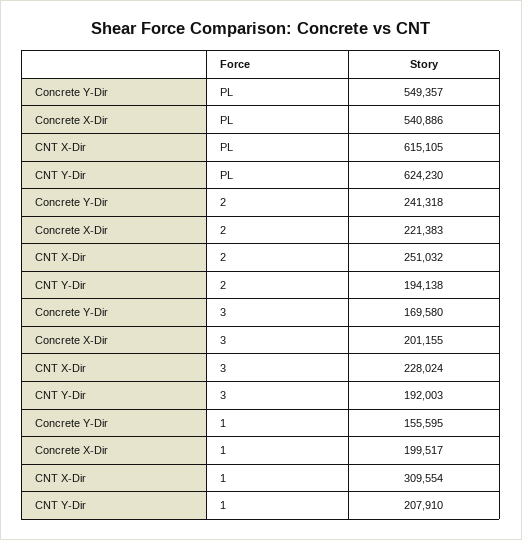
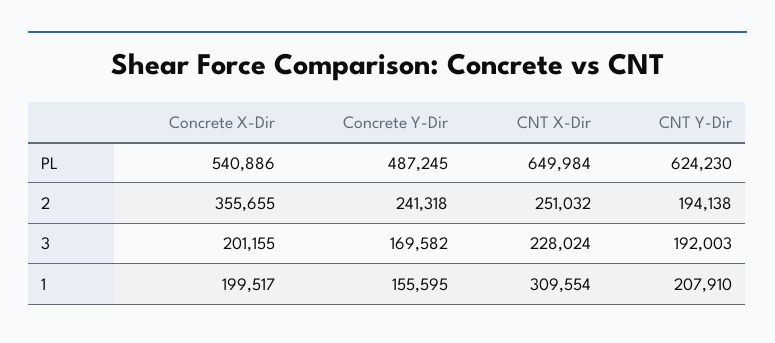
  {
    "Concrete Y-Dir": {
-     "PL": 549357,
+     "PL": 487245,
      "2": 241318,
-     "3": 169580,
+     "3": 169582,
      "1": 155595
    },
    "Concrete X-Dir": {
      "PL": 540886,
-     "2": 221383,
+     "2": 355655,
      "3": 201155,
      "1": 199517
    },
    "CNT X-Dir": {
-     "PL": 615105,
+     "PL": 649984,
      "2": 251032,
      "3": 228024,
      "1": 309554
    },
    "CNT Y-Dir": {
      "PL": 624230,
      "2": 194138,
      "3": 192003,
      "1": 207910
    }
  }

